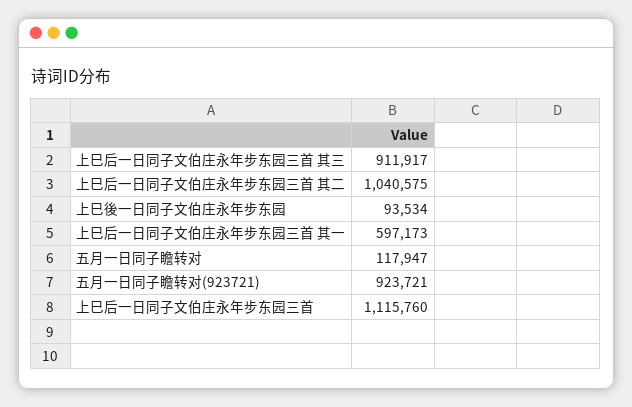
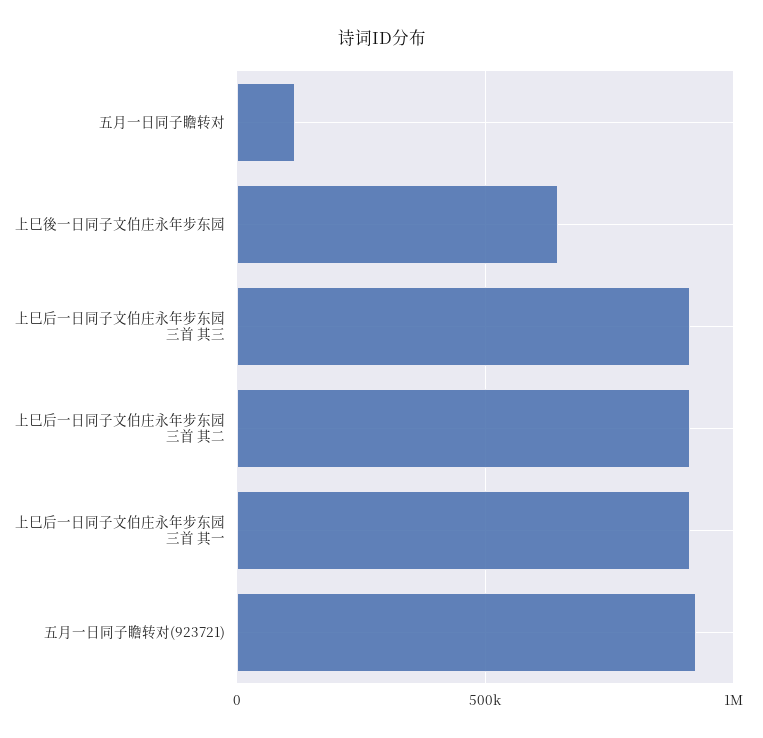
  {
    "上巳后一日同子文伯庄永年步东园三首 其三": 911917,
-   "上巳后一日同子文伯庄永年步东园三首 其二": 1040575,
+   "上巳后一日同子文伯庄永年步东园三首 其二": 900000,
-   "上巳後一日同子文伯庄永年步东园": 93534,
+   "上巳後一日同子文伯庄永年步东园": 650000,
-   "上巳后一日同子文伯庄永年步东园三首 其一": 597173,
+   "上巳后一日同子文伯庄永年步东园三首 其一": 900000,
    "五月一日同子瞻转对": 117947,
-   "五月一日同子瞻转对(923721)": 923721,
+   "五月一日同子瞻转对(923721)": 923721
-   "上巳后一日同子文伯庄永年步东园三首": 1115760
  }

